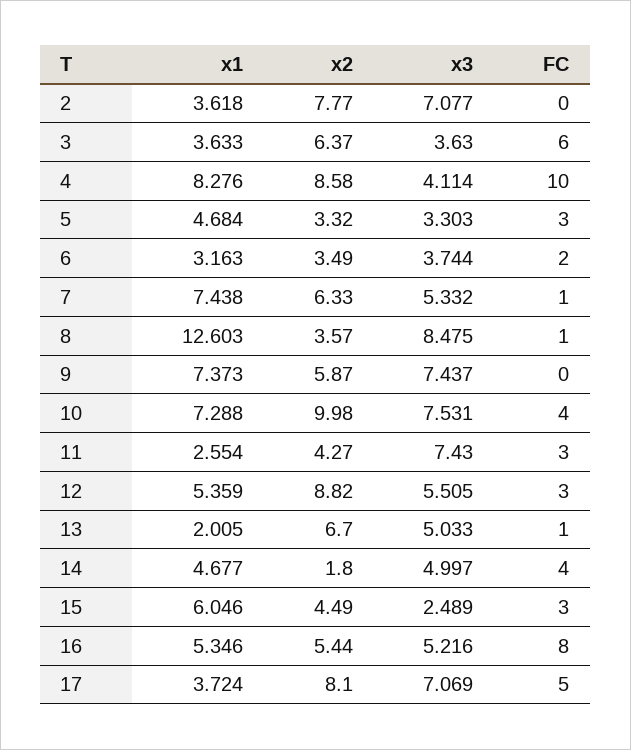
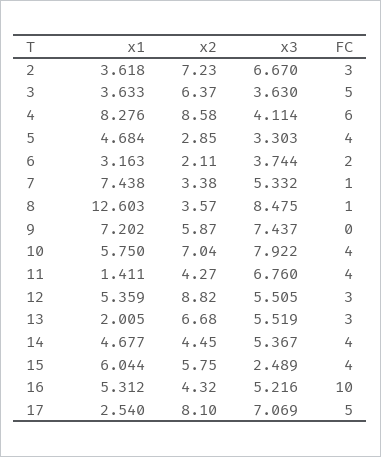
  {
    "x1": {
      "2": 3.618,
      "3": 3.633,
      "4": 8.276,
      "5": 4.684,
      "6": 3.163,
      "7": 7.438,
      "8": 12.603,
-     "9": 7.373,
+     "9": 7.202,
-     "10": 7.288,
+     "10": 5.75,
-     "11": 2.554,
+     "11": 1.411,
      "12": 5.359,
      "13": 2.005,
      "14": 4.677,
-     "15": 6.046,
+     "15": 6.044,
-     "16": 5.346,
+     "16": 5.312,
-     "17": 3.724
+     "17": 2.54
    },
    "x2": {
-     "2": 7.77,
+     "2": 7.23,
      "3": 6.37,
      "4": 8.58,
-     "5": 3.32,
+     "5": 2.85,
-     "6": 3.49,
+     "6": 2.11,
-     "7": 6.33,
+     "7": 3.38,
      "8": 3.57,
      "9": 5.87,
-     "10": 9.98,
+     "10": 7.04,
      "11": 4.27,
      "12": 8.82,
-     "13": 6.7,
+     "13": 6.68,
-     "14": 1.8,
+     "14": 4.45,
-     "15": 4.49,
+     "15": 5.75,
-     "16": 5.44,
+     "16": 4.32,
      "17": 8.1
    },
    "x3": {
-     "2": 7.077,
+     "2": 6.67,
      "3": 3.63,
      "4": 4.114,
      "5": 3.303,
      "6": 3.744,
      "7": 5.332,
      "8": 8.475,
      "9": 7.437,
-     "10": 7.531,
+     "10": 7.922,
-     "11": 7.43,
+     "11": 6.76,
      "12": 5.505,
-     "13": 5.033,
+     "13": 5.519,
-     "14": 4.997,
+     "14": 5.367,
      "15": 2.489,
      "16": 5.216,
      "17": 7.069
    },
    "FC": {
-     "2": 0,
+     "2": 3,
-     "3": 6,
+     "3": 5,
-     "4": 10,
+     "4": 6,
-     "5": 3,
+     "5": 4,
      "6": 2,
      "7": 1,
      "8": 1,
      "9": 0,
      "10": 4,
-     "11": 3,
+     "11": 4,
      "12": 3,
-     "13": 1,
+     "13": 3,
      "14": 4,
-     "15": 3,
+     "15": 4,
-     "16": 8,
+     "16": 10,
      "17": 5
    }
  }

